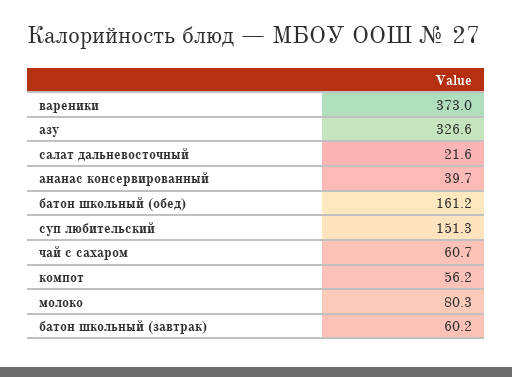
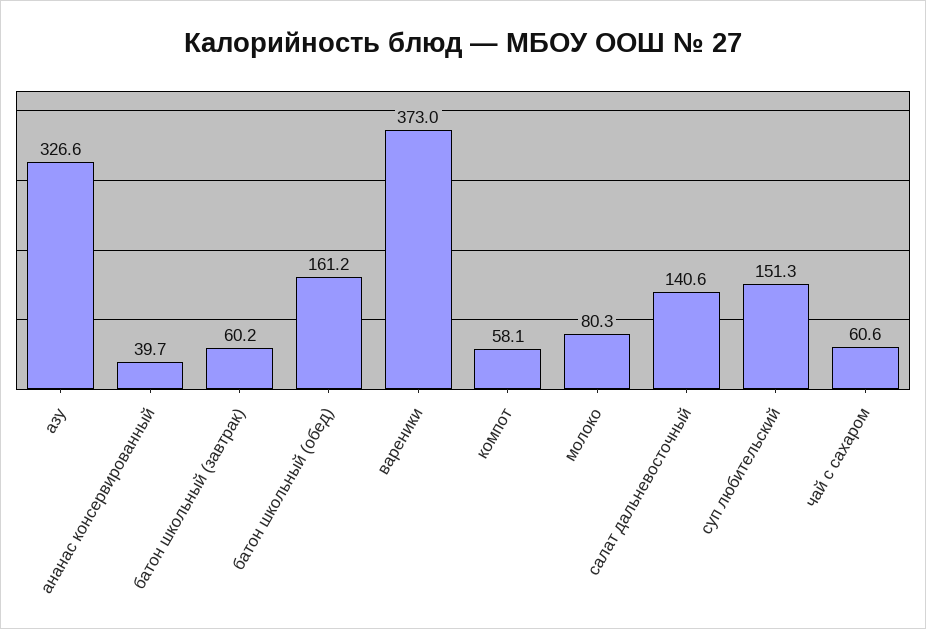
  {
    "вареники": 373,
    "азу": 326.6,
-   "салат дальневосточный": 21.6,
+   "салат дальневосточный": 140.6,
    "ананас консервированный": 39.7,
    "батон школьный (обед)": 161.2,
    "суп любительский": 151.3,
-   "чай с сахаром": 60.7,
+   "чай с сахаром": 60.6,
-   "компот": 56.2,
+   "компот": 58.1,
    "молоко": 80.3,
    "батон школьный (завтрак)": 60.2
  }

